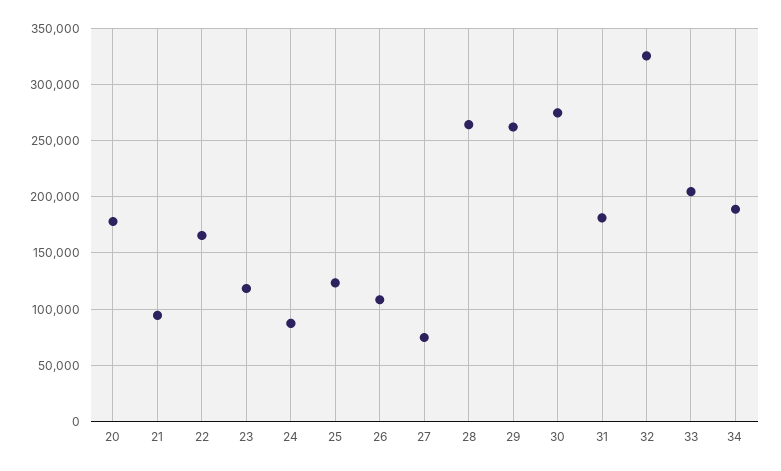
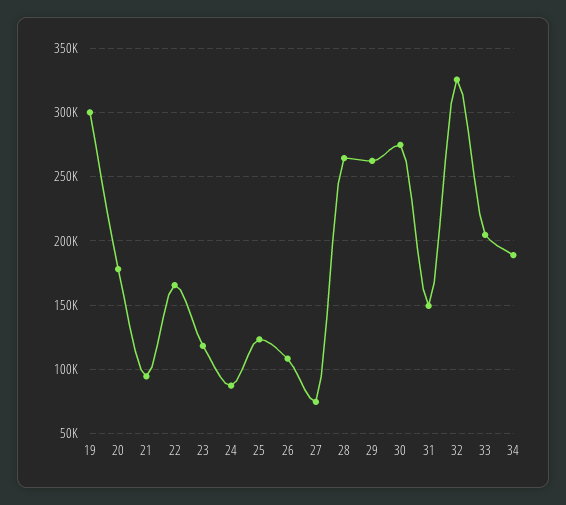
  {
    "20": 180000,
    "21": 95000,
    "22": 165000,
    "23": 120000,
    "24": 85000,
    "25": 125000,
    "26": 110000,
    "27": 75000,
    "28": 265000,
    "29": 260000,
    "30": 275000,
-   "31": 180000,
+   "31": 150000,
    "32": 325000,
    "33": 205000,
-   "34": 190000
+   "34": 190000,
+   "19": 300000
  }

